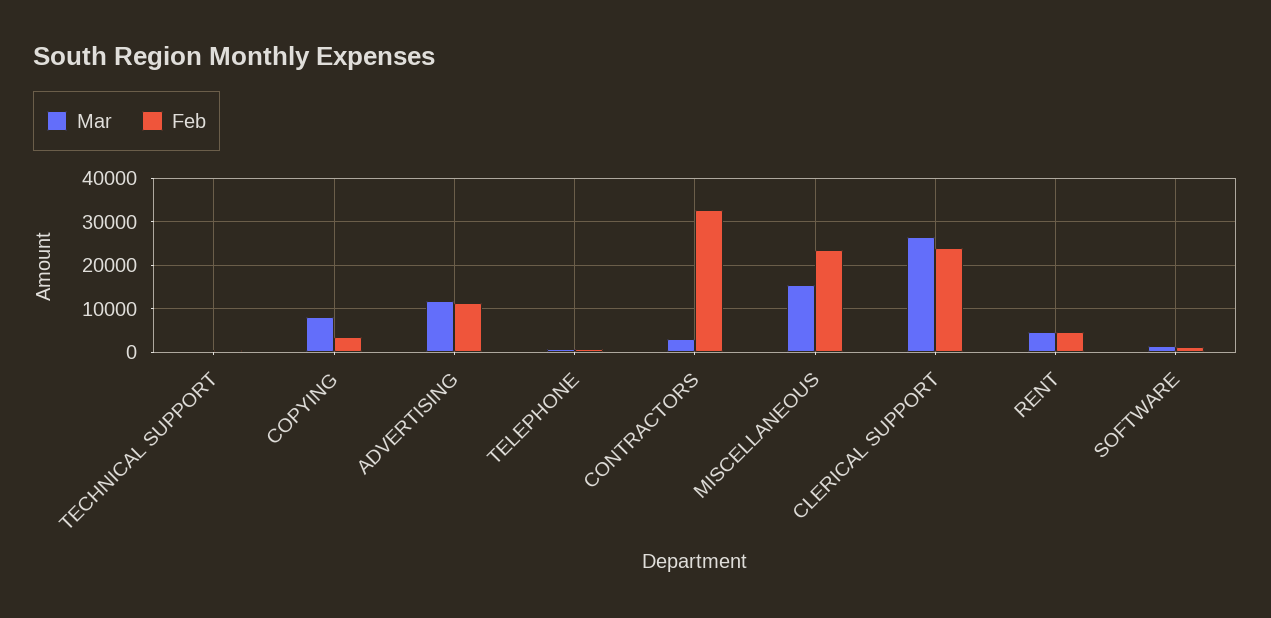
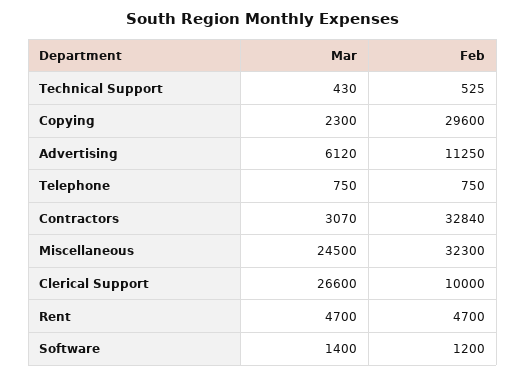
  {
    "Mar": {
      "TECHNICAL SUPPORT": 430,
-     "COPYING": 8000,
+     "COPYING": 2300,
-     "ADVERTISING": 12000,
+     "ADVERTISING": 6120,
      "TELEPHONE": 750,
      "CONTRACTORS": 3070,
-     "MISCELLANEOUS": 16000,
+     "MISCELLANEOUS": 24500,
      "CLERICAL SUPPORT": 26600,
      "RENT": 4700,
      "SOFTWARE": 1400
    },
    "Feb": {
      "TECHNICAL SUPPORT": 525,
-     "COPYING": 4000,
+     "COPYING": 29600,
      "ADVERTISING": 11250,
      "TELEPHONE": 750,
      "CONTRACTORS": 32840,
-     "MISCELLANEOUS": 24000,
+     "MISCELLANEOUS": 32300,
-     "CLERICAL SUPPORT": 24000,
+     "CLERICAL SUPPORT": 10000,
      "RENT": 4700,
      "SOFTWARE": 1200
    }
  }

